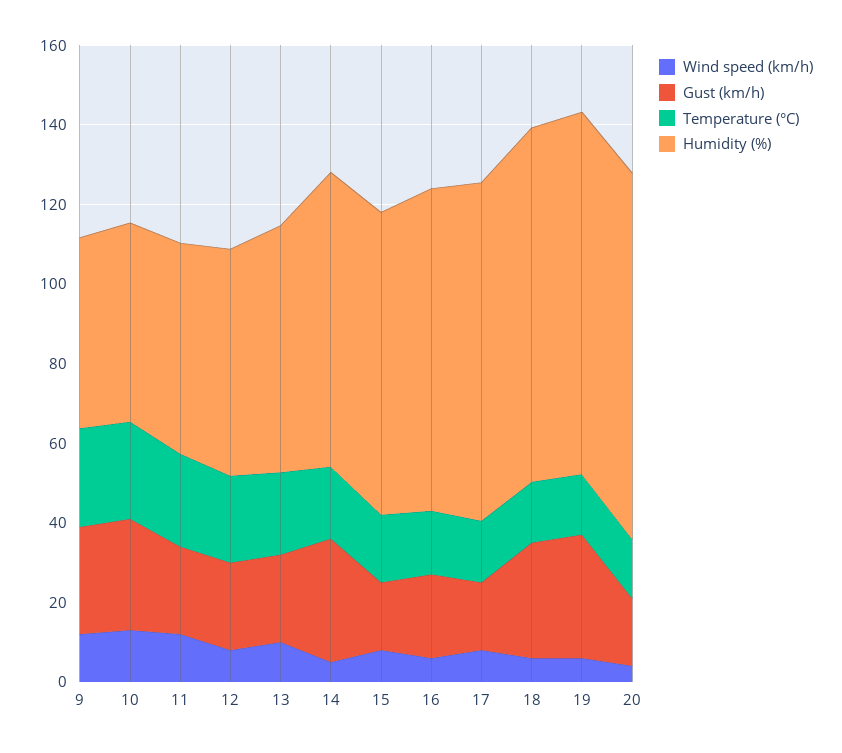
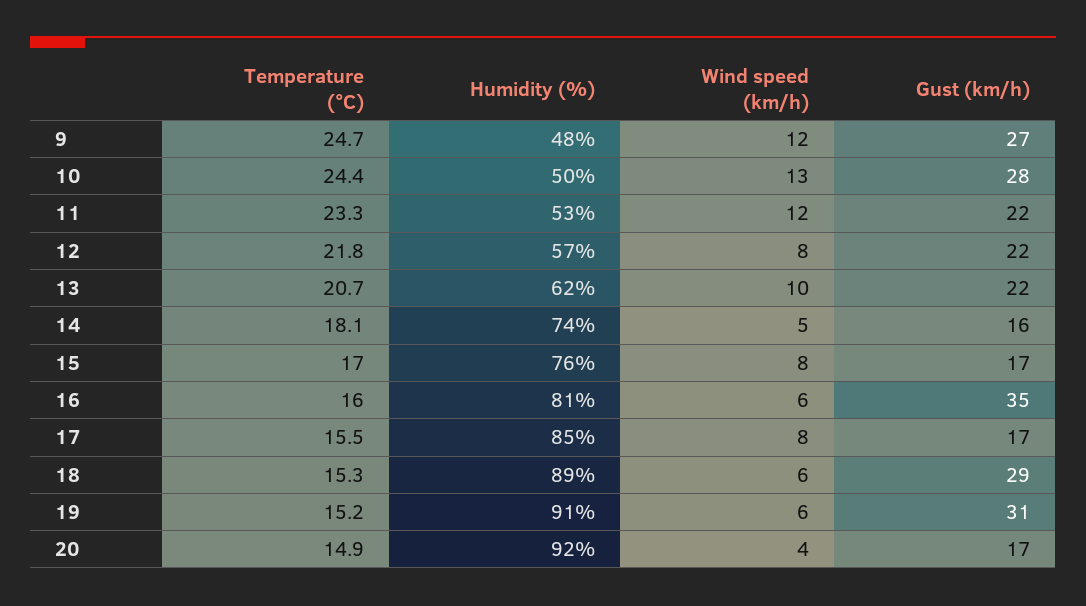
  {
    "Wind speed (km/h)": {
      "9": 12,
      "10": 13,
      "11": 12,
      "12": 8,
      "13": 10,
      "14": 5,
      "15": 8,
      "16": 6,
      "17": 8,
      "18": 6,
      "19": 6,
      "20": 4
    },
    "Gust (km/h)": {
      "9": 27,
      "10": 28,
      "11": 22,
      "12": 22,
      "13": 22,
-     "14": 30,
+     "14": 16,
      "15": 17,
-     "16": 20,
+     "16": 35,
      "17": 17,
      "18": 29,
      "19": 31,
      "20": 17
    },
    "Temperature (°C)": {
      "9": 24.7,
      "10": 24.4,
      "11": 23.3,
      "12": 21.8,
      "13": 20.7,
      "14": 18.1,
      "15": 17,
      "16": 16,
      "17": 15.5,
      "18": 15.3,
      "19": 15.2,
      "20": 14.9
    },
    "Humidity (%)": {
      "9": 48,
      "10": 50,
      "11": 53,
      "12": 57,
      "13": 62,
      "14": 74,
      "15": 76,
      "16": 81,
      "17": 85,
      "18": 89,
      "19": 91,
      "20": 92
    }
  }

